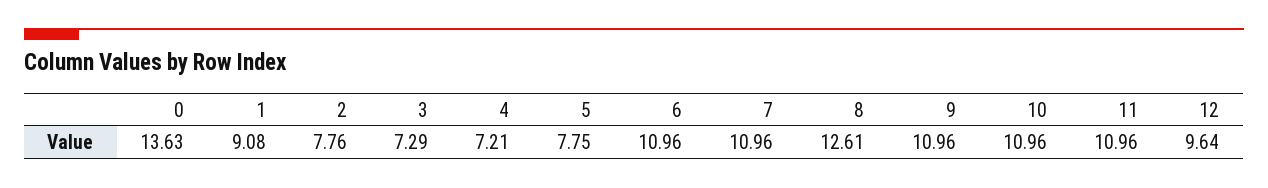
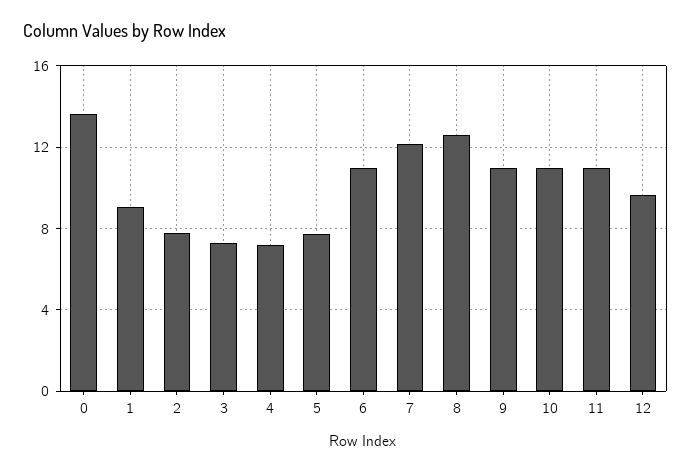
  {
    "0": 13.63,
    "1": 9.08,
    "2": 7.76,
    "3": 7.29,
    "4": 7.21,
    "5": 7.75,
    "6": 10.96,
-   "7": 10.96,
+   "7": 12,
    "8": 12.61,
    "9": 10.96,
    "10": 10.96,
    "11": 10.96,
    "12": 9.64
  }

